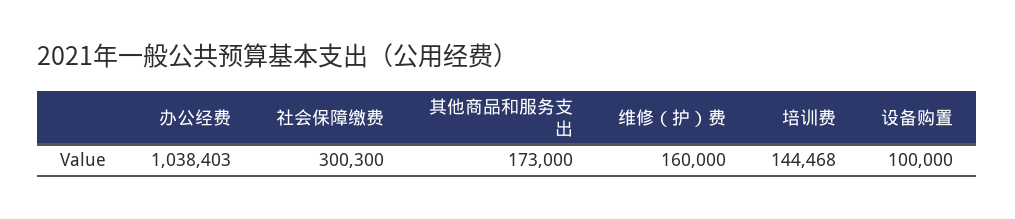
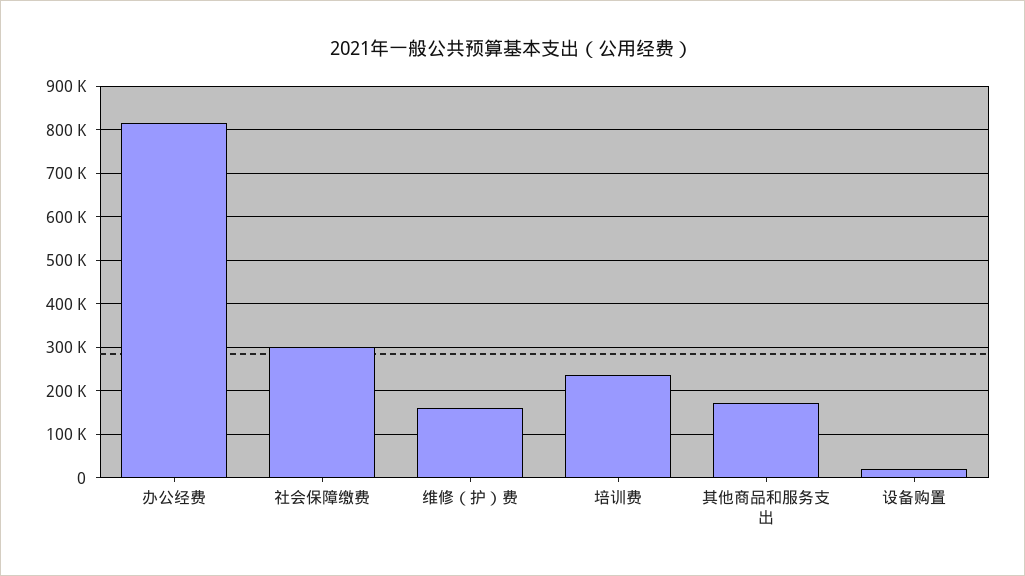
  {
-   "办公经费": 1038403,
+   "办公经费": 820000,
    "社会保障缴费": 300300,
    "其他商品和服务支出": 173000,
    "维修（护）费": 160000,
-   "培训费": 144468,
+   "培训费": 240000,
-   "设备购置": 100000
+   "设备购置": 20000
  }

